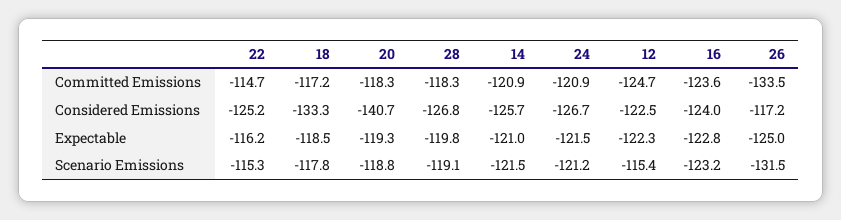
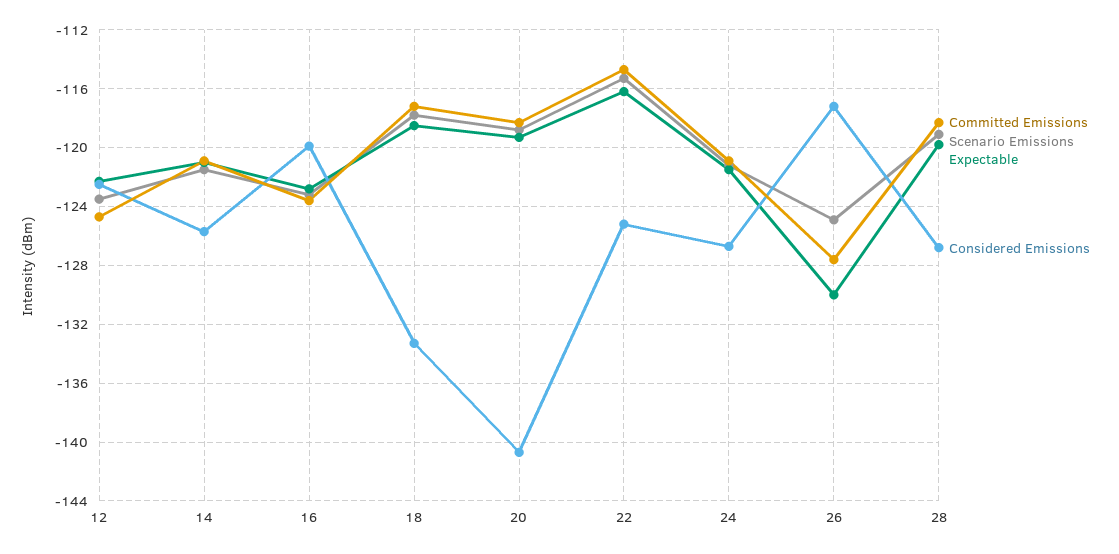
  {
    "Committed Emissions": {
      "22": -114.7,
      "18": -117.2,
      "20": -118.3,
      "28": -118.3,
      "14": -120.9,
      "24": -120.9,
      "12": -124.7,
      "16": -123.6,
-     "26": -133.5
+     "26": -127.5
    },
    "Considered Emissions": {
      "22": -125.2,
      "18": -133.3,
      "20": -140.7,
      "28": -126.8,
      "14": -125.7,
      "24": -126.7,
      "12": -122.5,
-     "16": -124,
+     "16": -120,
      "26": -117.2
    },
    "Expectable": {
      "22": -116.2,
      "18": -118.5,
      "20": -119.3,
      "28": -119.8,
      "14": -121,
      "24": -121.5,
      "12": -122.3,
      "16": -122.8,
-     "26": -125
+     "26": -130
    },
    "Scenario Emissions": {
      "22": -115.3,
      "18": -117.8,
      "20": -118.8,
      "28": -119.1,
      "14": -121.5,
      "24": -121.2,
-     "12": -115.4,
+     "12": -123.5,
      "16": -123.2,
-     "26": -131.5
+     "26": -125
    }
  }

